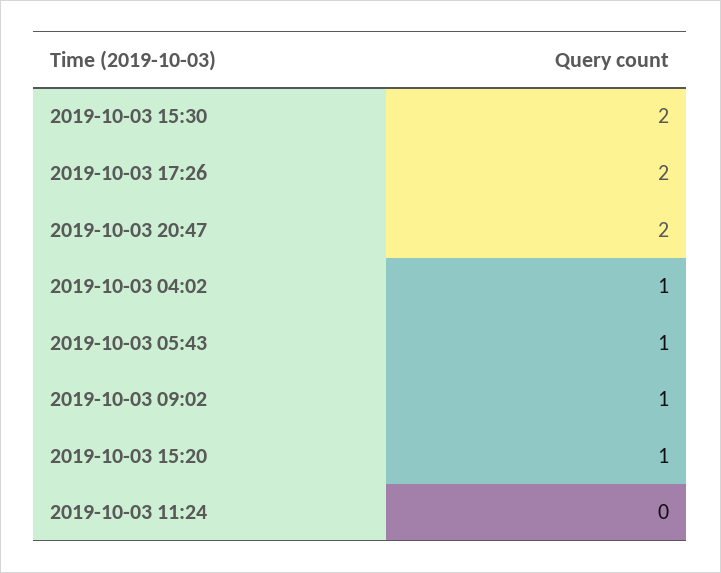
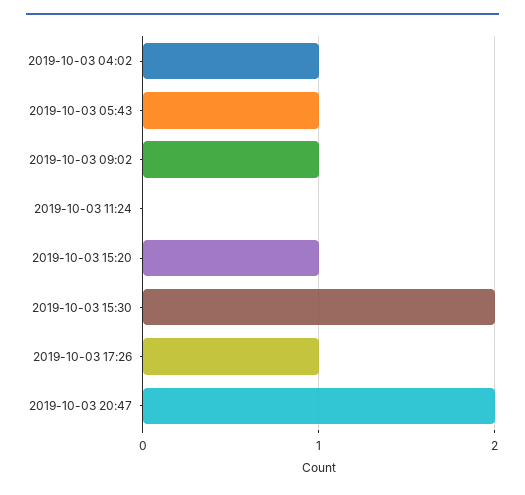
  {
    "2019-10-03 15:30": 2,
-   "2019-10-03 17:26": 2,
+   "2019-10-03 17:26": 1,
    "2019-10-03 20:47": 2,
    "2019-10-03 04:02": 1,
    "2019-10-03 05:43": 1,
    "2019-10-03 09:02": 1,
    "2019-10-03 15:20": 1,
    "2019-10-03 11:24": 0
  }

